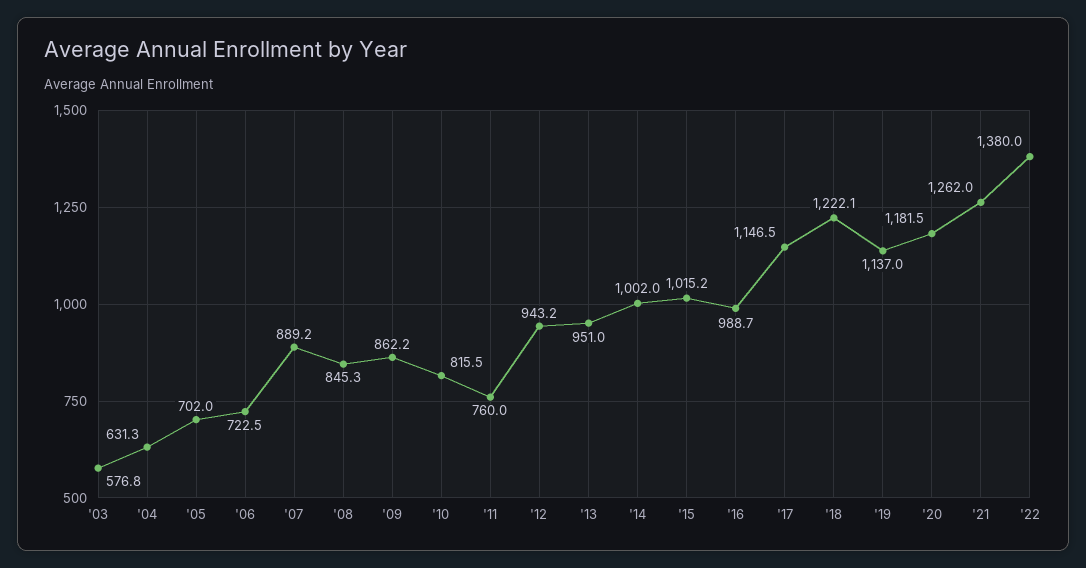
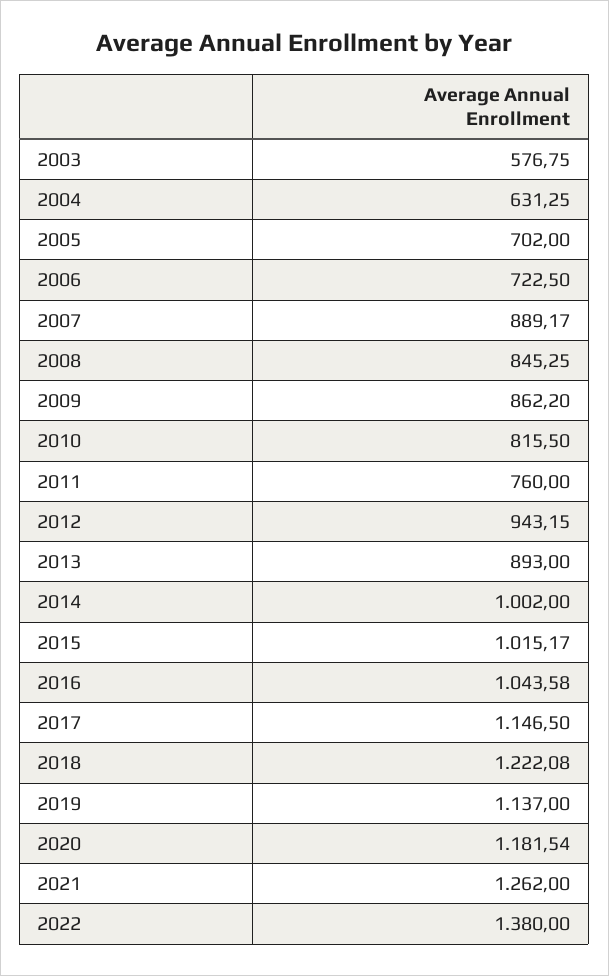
  {
    "'03": 576.75,
    "'04": 631.25,
    "'05": 702,
    "'06": 722.5,
    "'07": 889.17,
    "'08": 845.25,
    "'09": 862.2,
    "'10": 815.5,
    "'11": 760,
    "'12": 943.15,
-   "'13": 951,
+   "'13": 893,
    "'14": 1002,
    "'15": 1015.17,
-   "'16": 988.7,
+   "'16": 1043.58,
    "'17": 1146.5,
    "'18": 1222.08,
    "'19": 1137,
    "'20": 1181.54,
    "'21": 1262,
    "'22": 1380
  }

